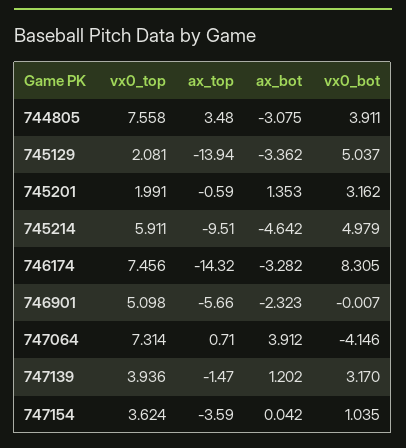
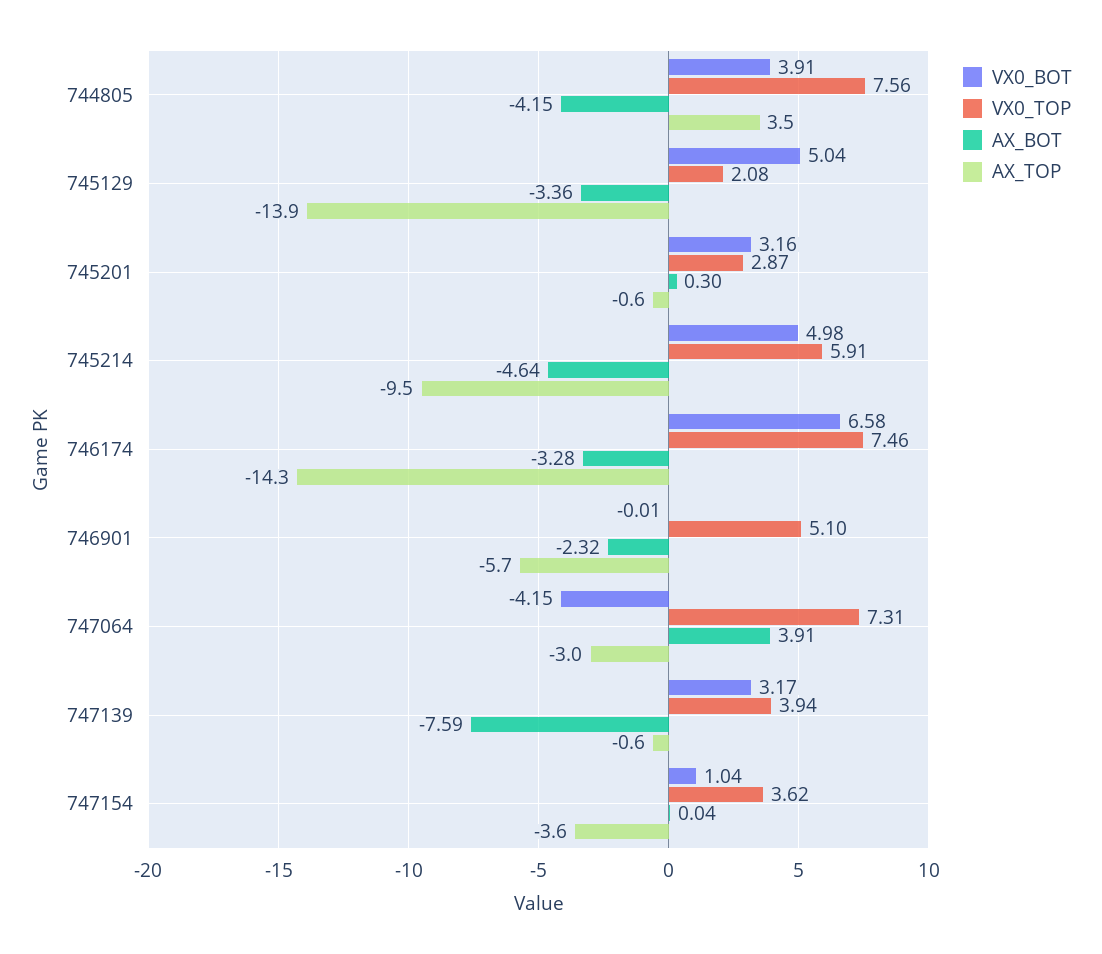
  {
    "vx0_top": {
      "744805": 7.558,
      "745129": 2.081,
-     "745201": 1.991,
+     "745201": 2.87,
      "745214": 5.911,
      "746174": 7.456,
      "746901": 5.098,
      "747064": 7.314,
      "747139": 3.936,
      "747154": 3.624
    },
    "ax_top": {
      "744805": 3.48,
      "745129": -13.94,
      "745201": -0.59,
      "745214": -9.51,
      "746174": -14.32,
      "746901": -5.66,
-     "747064": 0.71,
+     "747064": -3,
-     "747139": -1.47,
+     "747139": -0.6,
      "747154": -3.59
    },
    "ax_bot": {
-     "744805": -3.075,
+     "744805": -4.15,
      "745129": -3.362,
-     "745201": 1.353,
+     "745201": 0.3,
      "745214": -4.642,
      "746174": -3.282,
      "746901": -2.323,
      "747064": 3.912,
-     "747139": 1.202,
+     "747139": -7.59,
      "747154": 0.042
    },
    "vx0_bot": {
      "744805": 3.911,
      "745129": 5.037,
      "745201": 3.162,
      "745214": 4.979,
-     "746174": 8.305,
+     "746174": 6.58,
      "746901": -0.007,
      "747064": -4.146,
      "747139": 3.17,
      "747154": 1.035
    }
  }

